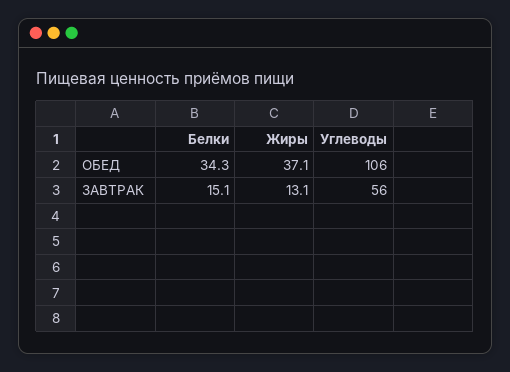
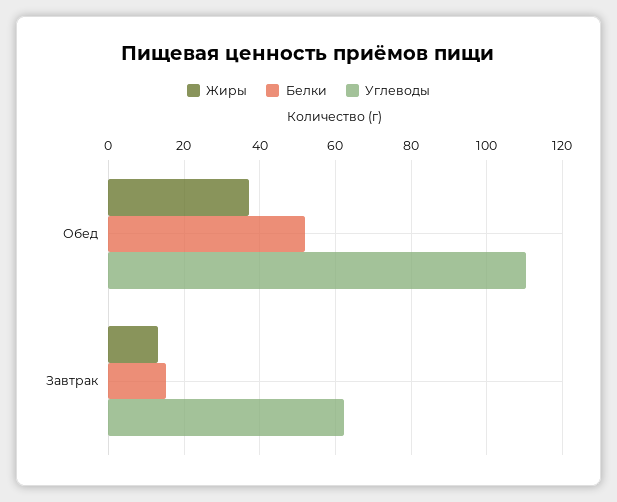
  {
    "Белки": {
-     "ОБЕД": 34.3,
+     "ОБЕД": 52,
      "ЗАВТРАК": 15.1
    },
    "Жиры": {
      "ОБЕД": 37.1,
      "ЗАВТРАК": 13.1
    },
    "Углеводы": {
-     "ОБЕД": 106,
+     "ОБЕД": 110,
-     "ЗАВТРАК": 56
+     "ЗАВТРАК": 62
    }
  }

